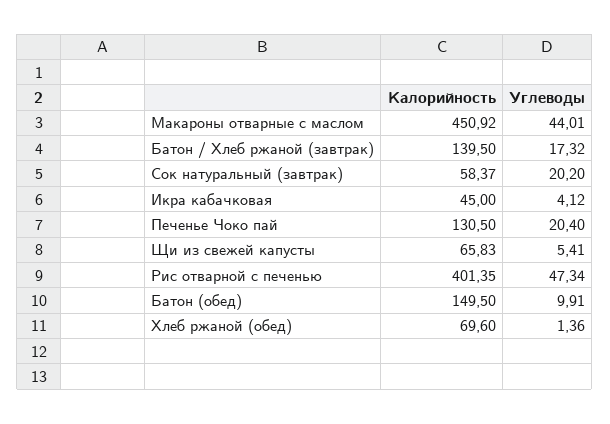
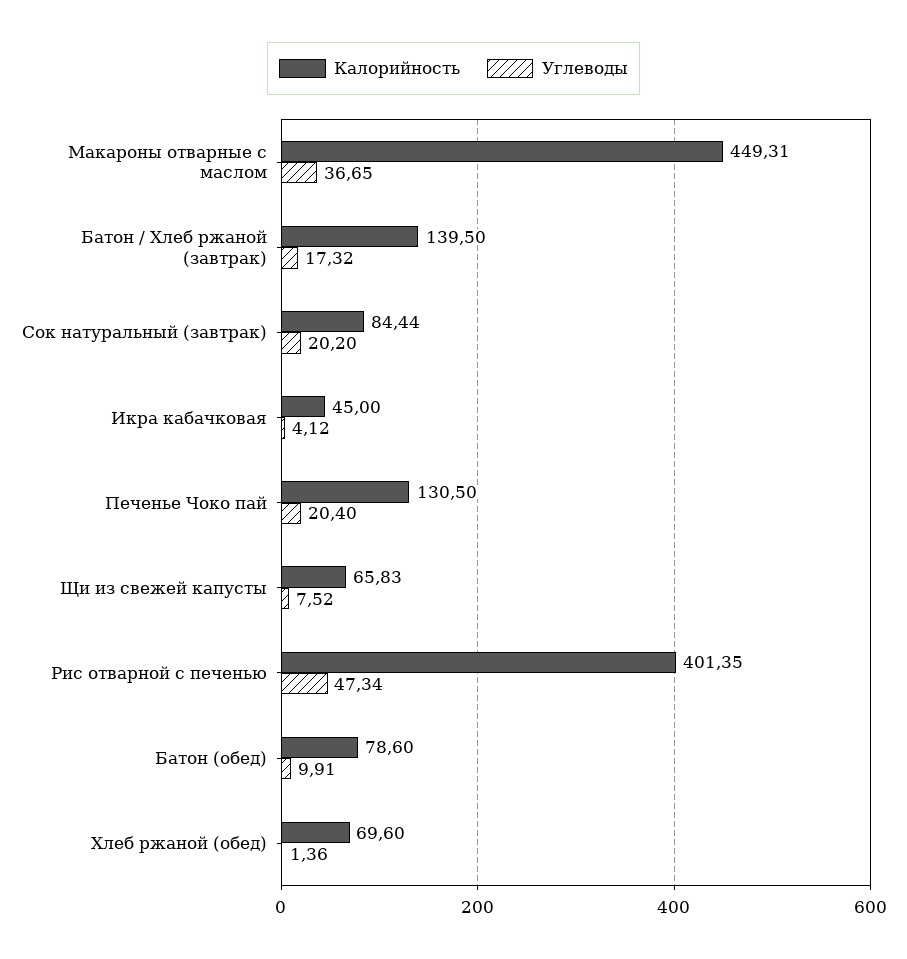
  {
    "Калорийность": {
-     "Макароны отварные с маслом": 450.92,
+     "Макароны отварные с маслом": 449.31,
      "Батон / Хлеб ржаной (завтрак)": 139.5,
-     "Сок натуральный (завтрак)": 58.37,
+     "Сок натуральный (завтрак)": 84.44,
      "Икра кабачковая": 45,
      "Печенье Чоко пай": 130.5,
      "Щи из свежей капусты": 65.83,
      "Рис отварной с печенью": 401.35,
-     "Батон (обед)": 149.5,
+     "Батон (обед)": 78.6,
      "Хлеб ржаной (обед)": 69.6
    },
    "Углеводы": {
-     "Макароны отварные с маслом": 44.01,
+     "Макароны отварные с маслом": 36.65,
      "Батон / Хлеб ржаной (завтрак)": 17.32,
      "Сок натуральный (завтрак)": 20.2,
      "Икра кабачковая": 4.12,
      "Печенье Чоко пай": 20.4,
-     "Щи из свежей капусты": 5.41,
+     "Щи из свежей капусты": 7.52,
      "Рис отварной с печенью": 47.34,
      "Батон (обед)": 9.91,
      "Хлеб ржаной (обед)": 1.36
    }
  }

